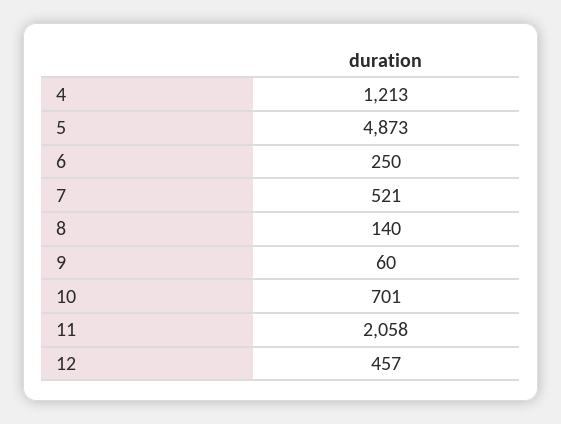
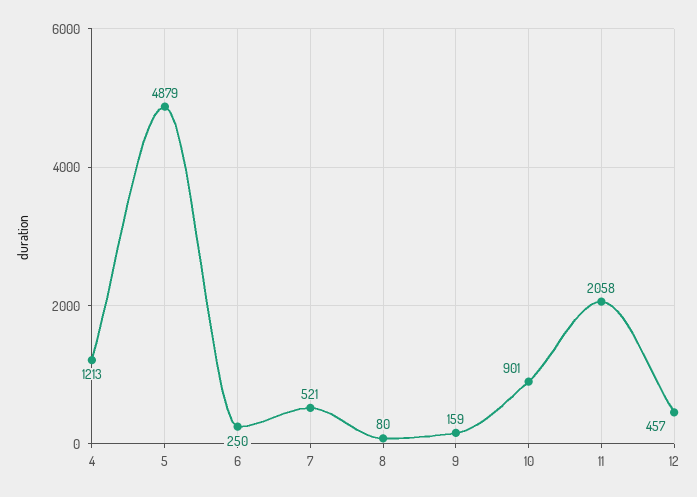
  {
    "4": 1213,
-   "5": 4873,
+   "5": 4879,
    "6": 250,
    "7": 521,
-   "8": 140,
+   "8": 80,
-   "9": 60,
+   "9": 159,
-   "10": 701,
+   "10": 901,
    "11": 2058,
    "12": 457
  }

